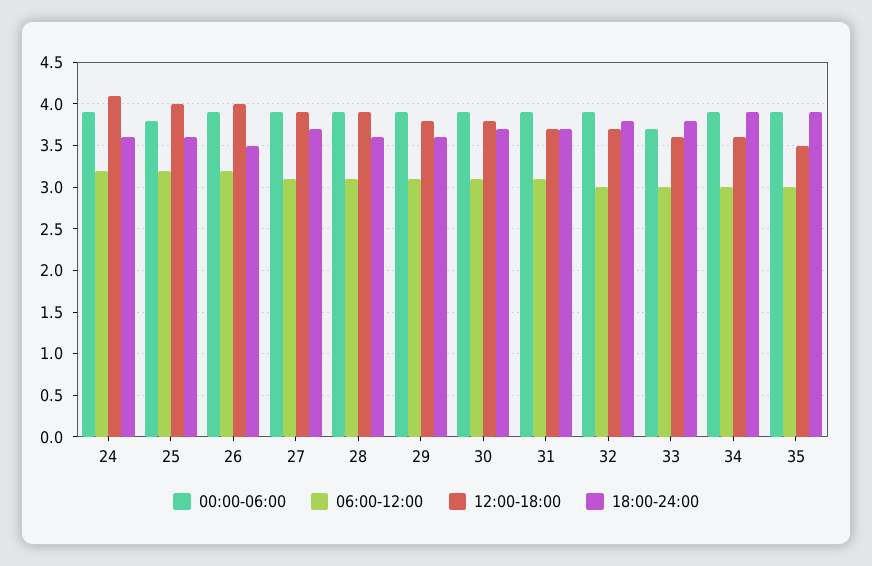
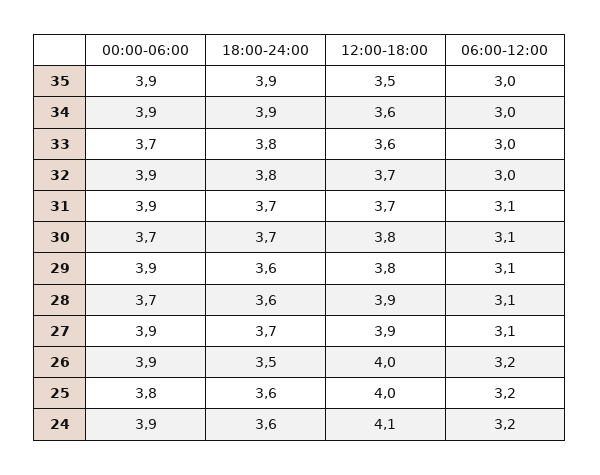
  {
    "00:00-06:00": {
      "24": 3.9,
      "25": 3.8,
      "26": 3.9,
      "27": 3.9,
-     "28": 3.9,
+     "28": 3.7,
      "29": 3.9,
-     "30": 3.9,
+     "30": 3.7,
      "31": 3.9,
      "32": 3.9,
      "33": 3.7,
      "34": 3.9,
      "35": 3.9
    },
    "06:00-12:00": {
      "24": 3.2,
      "25": 3.2,
      "26": 3.2,
      "27": 3.1,
      "28": 3.1,
      "29": 3.1,
      "30": 3.1,
      "31": 3.1,
      "32": 3,
      "33": 3,
      "34": 3,
      "35": 3
    },
    "12:00-18:00": {
      "24": 4.1,
      "25": 4,
      "26": 4,
      "27": 3.9,
      "28": 3.9,
      "29": 3.8,
      "30": 3.8,
      "31": 3.7,
      "32": 3.7,
      "33": 3.6,
      "34": 3.6,
      "35": 3.5
    },
    "18:00-24:00": {
      "24": 3.6,
      "25": 3.6,
      "26": 3.5,
      "27": 3.7,
      "28": 3.6,
      "29": 3.6,
      "30": 3.7,
      "31": 3.7,
      "32": 3.8,
      "33": 3.8,
      "34": 3.9,
      "35": 3.9
    }
  }

